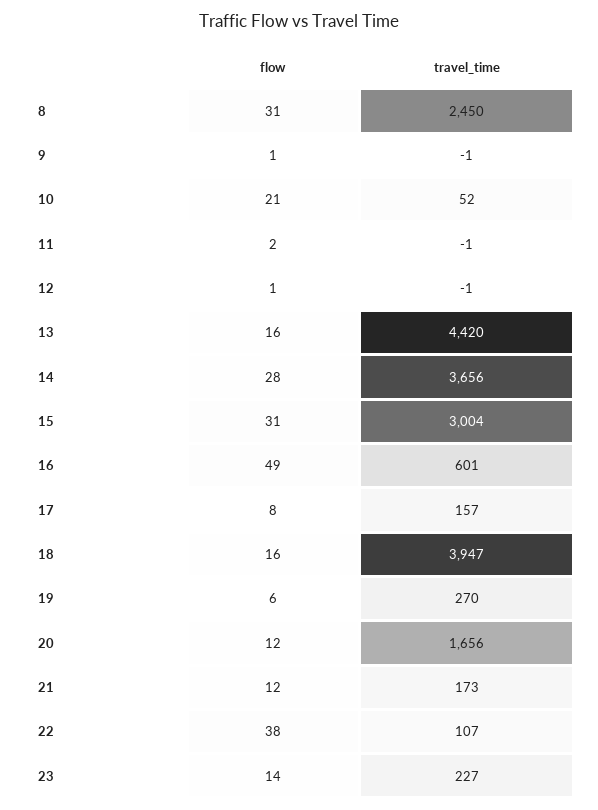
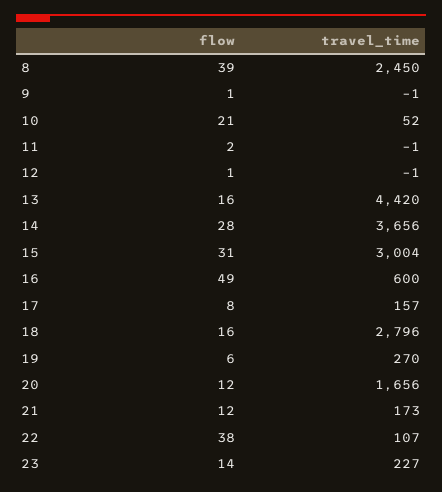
  {
    "flow": {
-     "8": 31,
+     "8": 39,
      "9": 1,
      "10": 21,
      "11": 2,
      "12": 1,
      "13": 16,
      "14": 28,
      "15": 31,
      "16": 49,
      "17": 8,
      "18": 16,
      "19": 6,
      "20": 12,
      "21": 12,
      "22": 38,
      "23": 14
    },
    "travel_time": {
      "8": 2450,
      "9": -1,
      "10": 52,
      "11": -1,
      "12": -1,
      "13": 4420,
      "14": 3656,
      "15": 3004,
-     "16": 601,
+     "16": 600,
      "17": 157,
-     "18": 3947,
+     "18": 2796,
      "19": 270,
      "20": 1656,
      "21": 173,
      "22": 107,
      "23": 227
    }
  }

